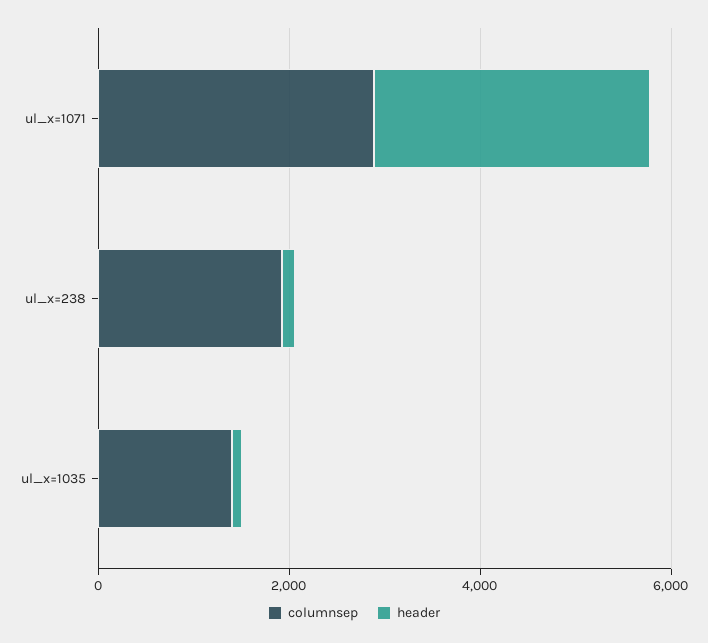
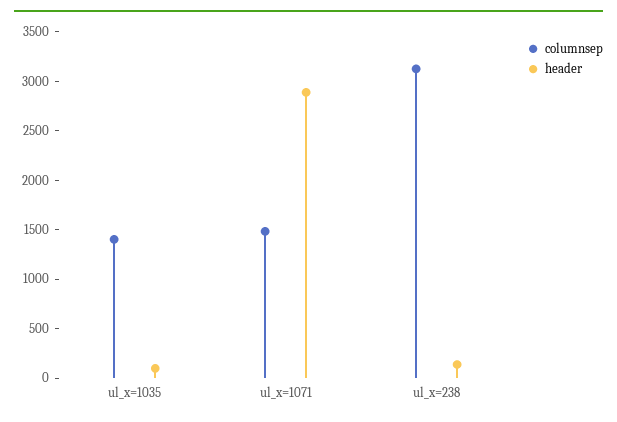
  {
    "columnsep": {
-     "ul_x=1071": 3000,
+     "ul_x=1071": 1500,
-     "ul_x=238": 2000,
+     "ul_x=238": 3100,
      "ul_x=1035": 1400
    },
    "header": {
      "ul_x=1071": 2900,
      "ul_x=238": 100,
      "ul_x=1035": 100
    }
  }

